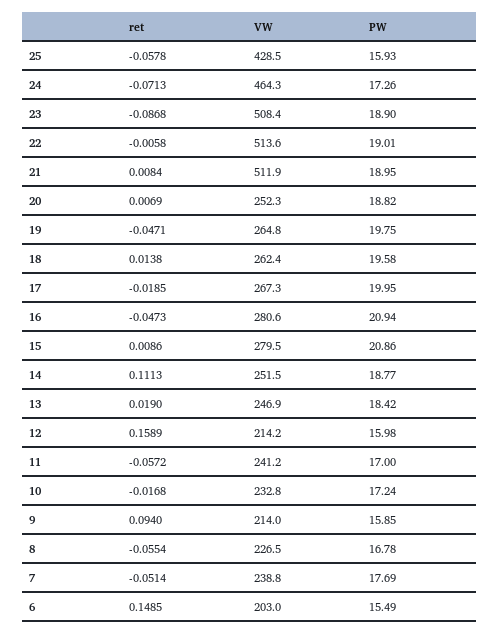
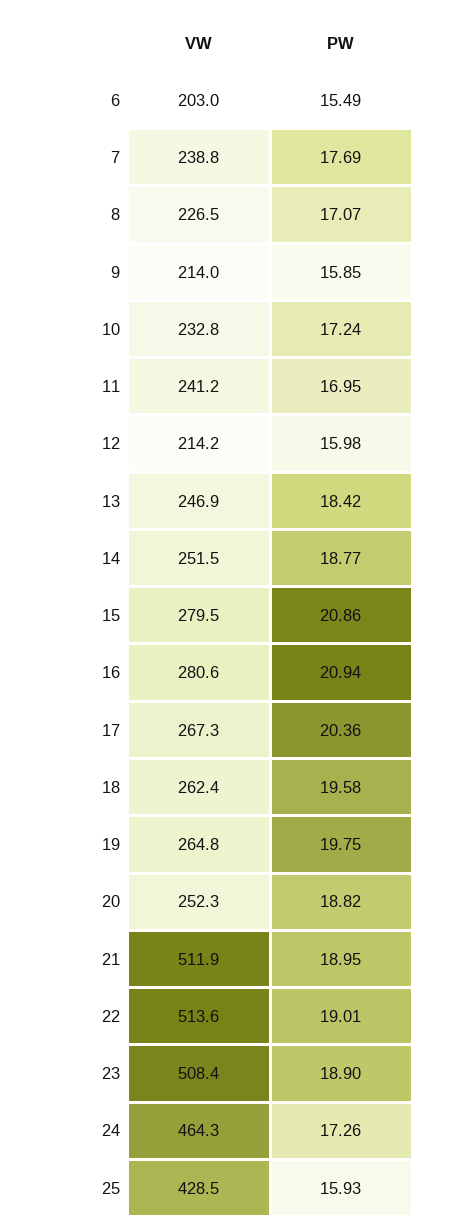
  {
-   "ret": {
-     "25": -0.0578,
-     "24": -0.0713,
-     "23": -0.0868,
-     "22": -0.0058,
-     "21": 0.0084,
-     "20": 0.0069,
-     "19": -0.0471,
-     "18": 0.0138,
-     "17": -0.0185,
-     "16": -0.0473,
-     "15": 0.0086,
-     "14": 0.1113,
-     "13": 0.019,
-     "12": 0.1589,
-     "11": -0.0572,
-     "10": -0.0168,
-     "9": 0.094,
-     "8": -0.0554,
-     "7": -0.0514,
-     "6": 0.1485
-   },
    "VW": {
      "25": 428.5,
      "24": 464.3,
      "23": 508.4,
      "22": 513.6,
      "21": 511.9,
      "20": 252.3,
      "19": 264.8,
      "18": 262.4,
      "17": 267.3,
      "16": 280.6,
      "15": 279.5,
      "14": 251.5,
      "13": 246.9,
      "12": 214.2,
      "11": 241.2,
      "10": 232.8,
      "9": 214,
      "8": 226.5,
      "7": 238.8,
      "6": 203
    },
    "PW": {
      "25": 15.93,
      "24": 17.26,
      "23": 18.9,
      "22": 19.01,
      "21": 18.95,
      "20": 18.82,
      "19": 19.75,
      "18": 19.58,
-     "17": 19.95,
+     "17": 20.36,
      "16": 20.94,
      "15": 20.86,
      "14": 18.77,
      "13": 18.42,
      "12": 15.98,
-     "11": 17,
+     "11": 16.95,
      "10": 17.24,
      "9": 15.85,
-     "8": 16.78,
+     "8": 17.07,
      "7": 17.69,
      "6": 15.49
    }
  }

